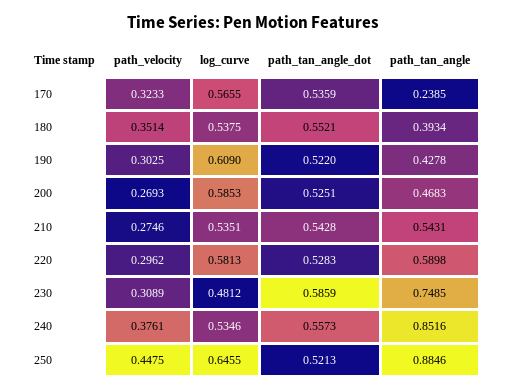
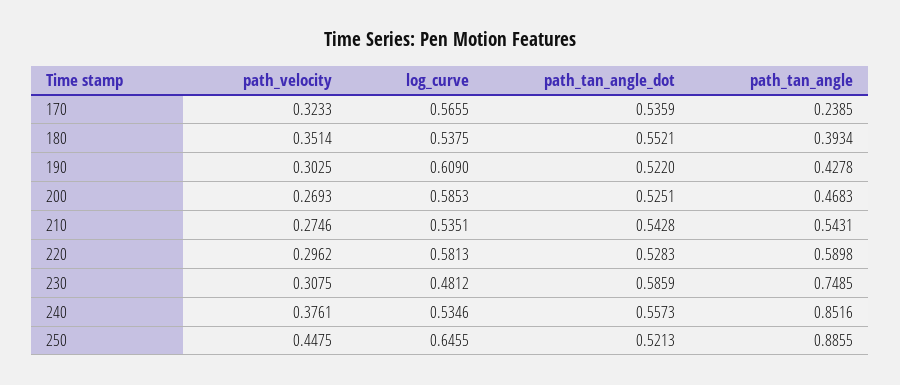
  {
    "path_velocity": {
      "170": 0.3233,
      "180": 0.3514,
      "190": 0.3025,
      "200": 0.2693,
      "210": 0.2746,
      "220": 0.2962,
-     "230": 0.3089,
+     "230": 0.3075,
      "240": 0.3761,
      "250": 0.4475
    },
    "log_curve": {
      "170": 0.5655,
      "180": 0.5375,
      "190": 0.609,
      "200": 0.5853,
      "210": 0.5351,
      "220": 0.5813,
      "230": 0.4812,
      "240": 0.5346,
      "250": 0.6455
    },
    "path_tan_angle_dot": {
      "170": 0.5359,
      "180": 0.5521,
      "190": 0.522,
      "200": 0.5251,
      "210": 0.5428,
      "220": 0.5283,
      "230": 0.5859,
      "240": 0.5573,
      "250": 0.5213
    },
    "path_tan_angle": {
      "170": 0.2385,
      "180": 0.3934,
      "190": 0.4278,
      "200": 0.4683,
      "210": 0.5431,
      "220": 0.5898,
      "230": 0.7485,
      "240": 0.8516,
-     "250": 0.8846
+     "250": 0.8855
    }
  }

